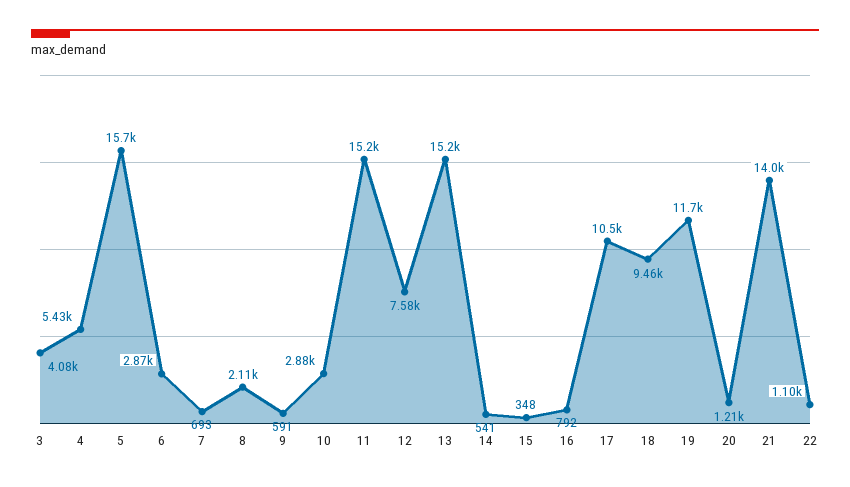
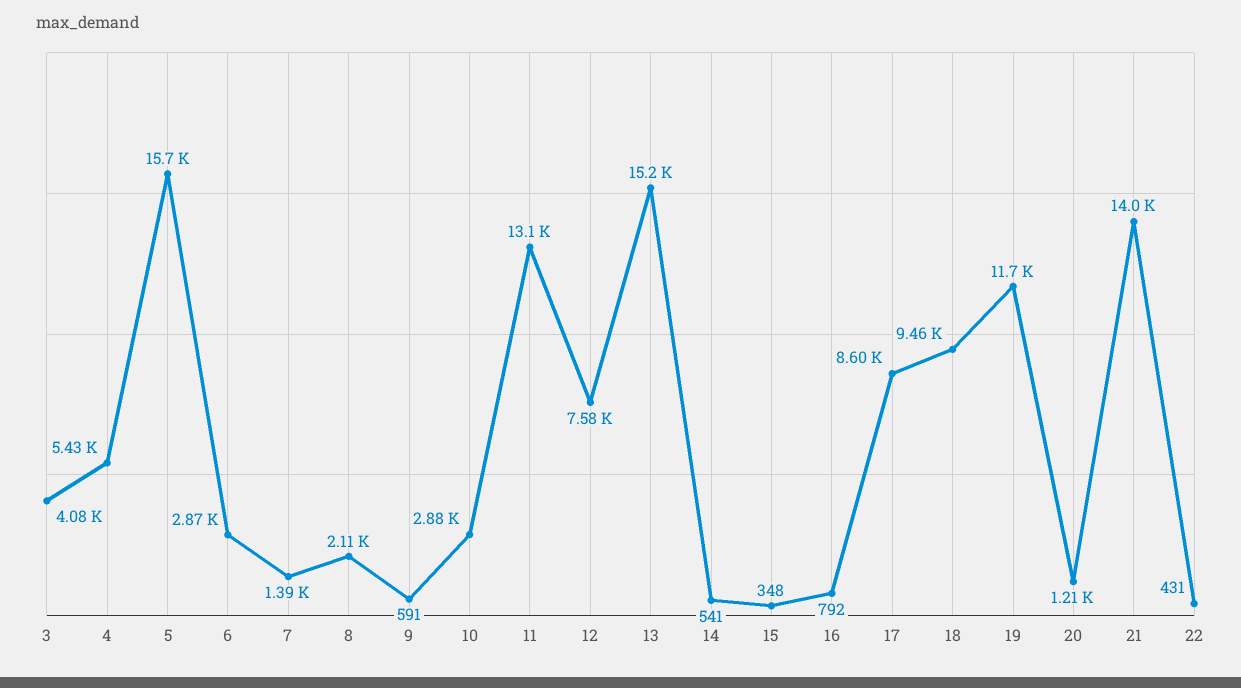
  {
    "3": 4080,
    "4": 5430,
    "5": 15700,
    "6": 2870,
-   "7": 693,
+   "7": 1390,
    "8": 2110,
    "9": 591,
    "10": 2880,
-   "11": 15200,
+   "11": 13100,
    "12": 7580,
    "13": 15200,
    "14": 541,
    "15": 348,
    "16": 792,
-   "17": 10500,
+   "17": 8600,
    "18": 9460,
    "19": 11700,
    "20": 1210,
    "21": 14000,
-   "22": 1100
+   "22": 431
  }

